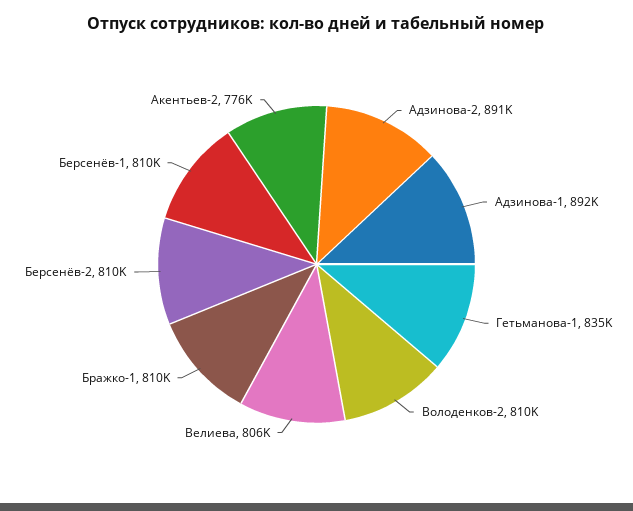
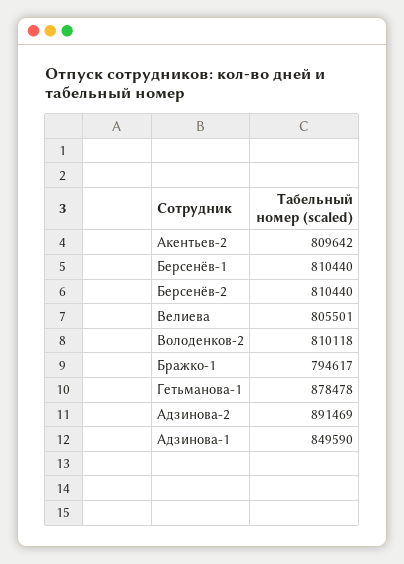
  {
    "Адзинова-2": 891469,
-   "Адзинова-1": 892000,
+   "Адзинова-1": 849590,
-   "Гетьманова-1": 835000,
+   "Гетьманова-1": 878478,
    "Володенков-2": 810118,
    "Велиева": 805501,
-   "Бражко-1": 810000,
+   "Бражко-1": 794617,
    "Берсенёв-2": 810440,
    "Берсенёв-1": 810440,
-   "Акентьев-2": 776000
+   "Акентьев-2": 809642
  }

